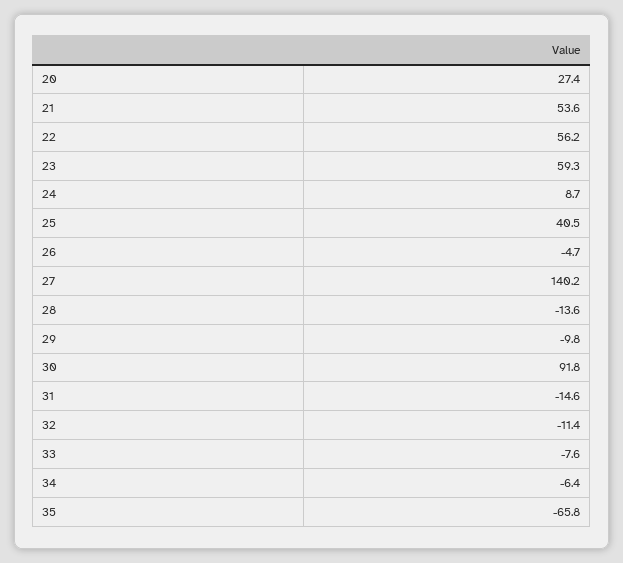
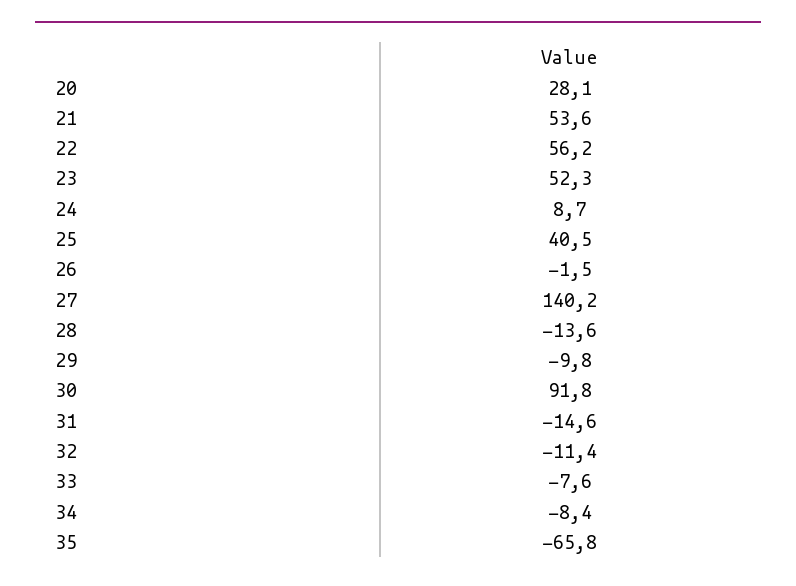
  {
-   "20": 27.4,
+   "20": 28.1,
    "21": 53.6,
    "22": 56.2,
-   "23": 59.3,
+   "23": 52.3,
    "24": 8.7,
    "25": 40.5,
-   "26": -4.7,
+   "26": -1.5,
    "27": 140.2,
    "28": -13.6,
    "29": -9.8,
    "30": 91.8,
    "31": -14.6,
    "32": -11.4,
    "33": -7.6,
-   "34": -6.4,
+   "34": -8.4,
    "35": -65.8
  }

